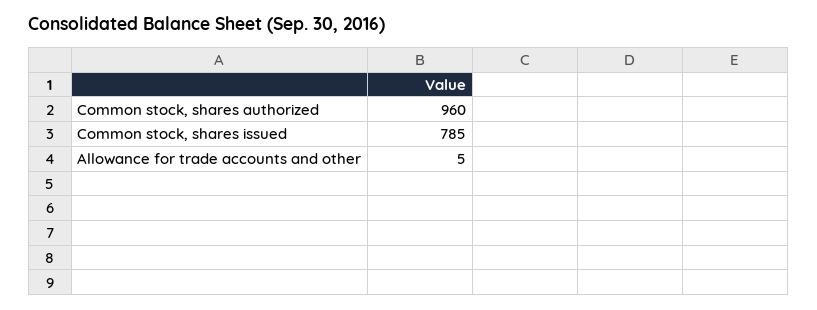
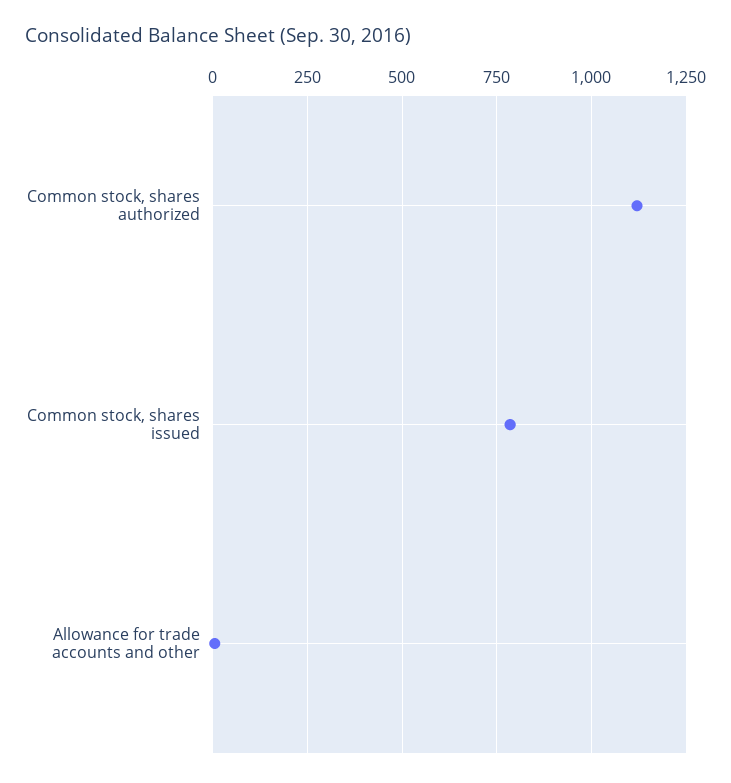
  {
-   "Common stock, shares authorized": 960,
+   "Common stock, shares authorized": 1125,
    "Common stock, shares issued": 785,
    "Allowance for trade accounts and other": 5
  }

